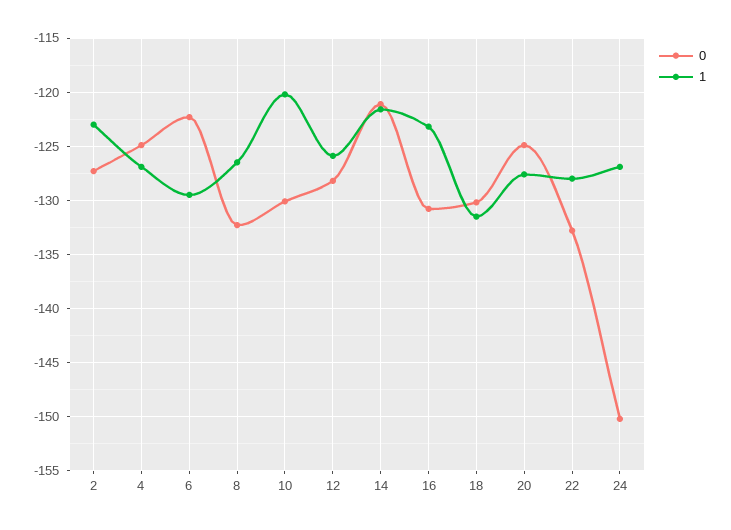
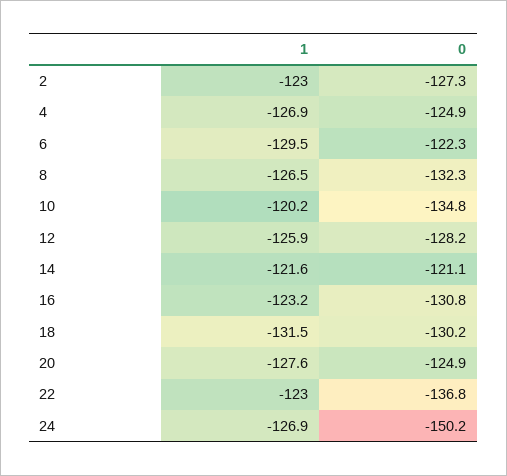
  {
    "0": {
      "2": -127.3,
      "4": -124.9,
      "6": -122.3,
      "8": -132.3,
-     "10": -130,
+     "10": -134.8,
      "12": -128.2,
      "14": -121.1,
      "16": -130.8,
      "18": -130.2,
      "20": -124.9,
-     "22": -133,
+     "22": -136.8,
      "24": -150.2
    },
    "1": {
      "2": -123,
      "4": -126.9,
      "6": -129.5,
      "8": -126.5,
      "10": -120.2,
      "12": -125.9,
      "14": -121.6,
      "16": -123.2,
      "18": -131.5,
      "20": -127.6,
-     "22": -128,
+     "22": -123,
      "24": -126.9
    }
  }

